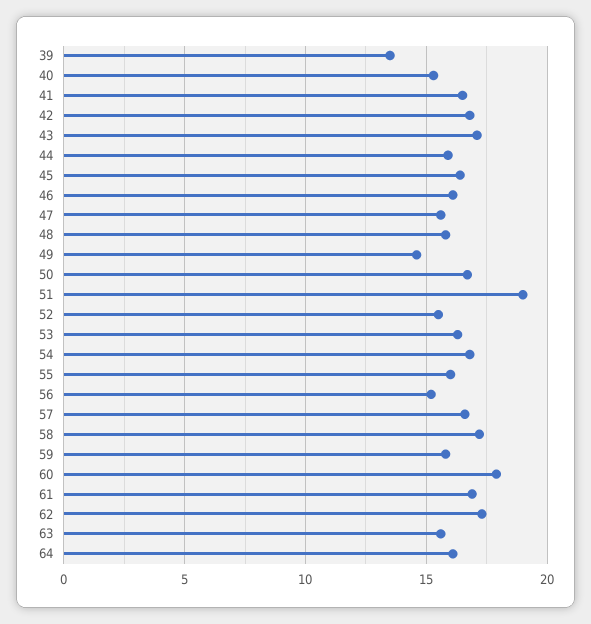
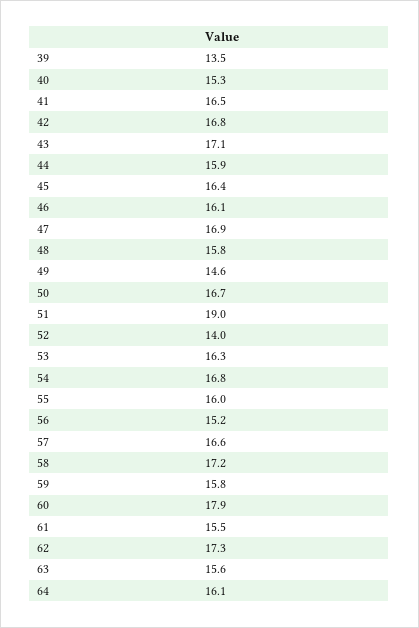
  {
    "39": 13.5,
    "40": 15.3,
    "41": 16.5,
    "42": 16.8,
    "43": 17.1,
    "44": 15.9,
    "45": 16.4,
    "46": 16.1,
-   "47": 15.5,
+   "47": 16.9,
    "48": 15.8,
    "49": 14.6,
    "50": 16.7,
    "51": 19,
-   "52": 15.5,
+   "52": 14,
    "53": 16.3,
    "54": 16.8,
    "55": 16,
    "56": 15.2,
    "57": 16.6,
    "58": 17.2,
    "59": 15.8,
    "60": 17.9,
-   "61": 17,
+   "61": 15.5,
    "62": 17.3,
    "63": 15.6,
    "64": 16.1
  }

